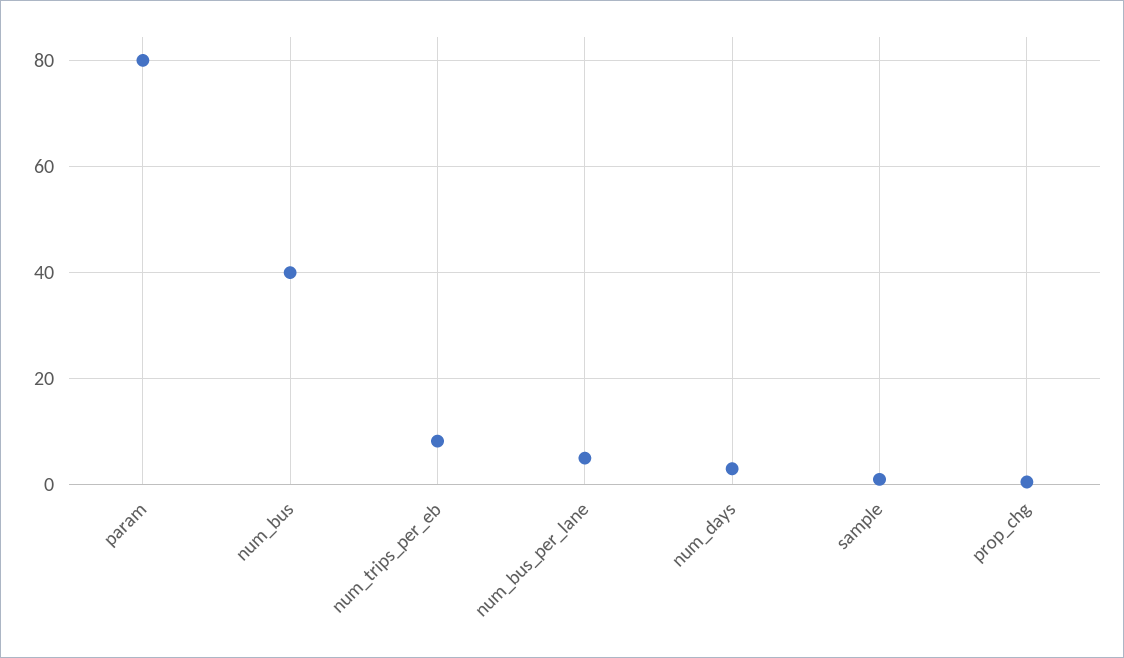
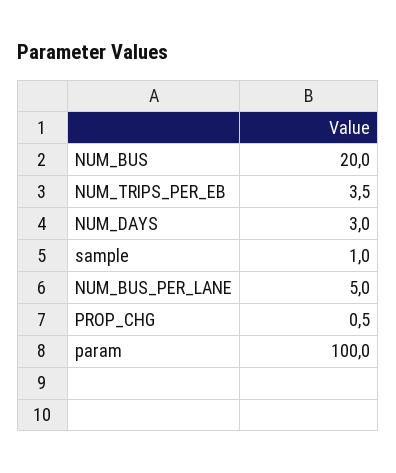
  {
-   "param": 80,
+   "param": 100,
-   "num_bus": 40,
+   "num_bus": 20,
-   "num_trips_per_eb": 8,
+   "num_trips_per_eb": 3.5,
    "num_bus_per_lane": 5,
    "num_days": 3,
    "sample": 1,
    "prop_chg": 0.5
  }

